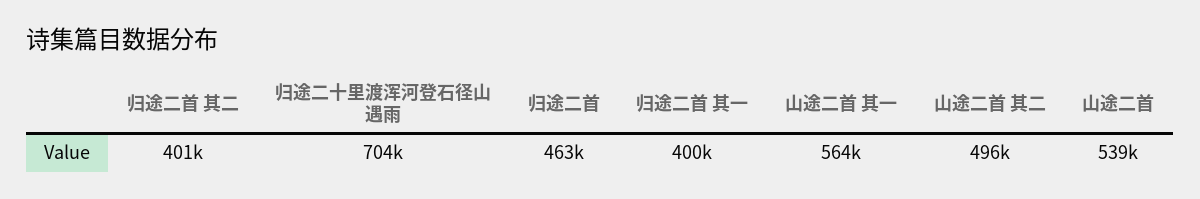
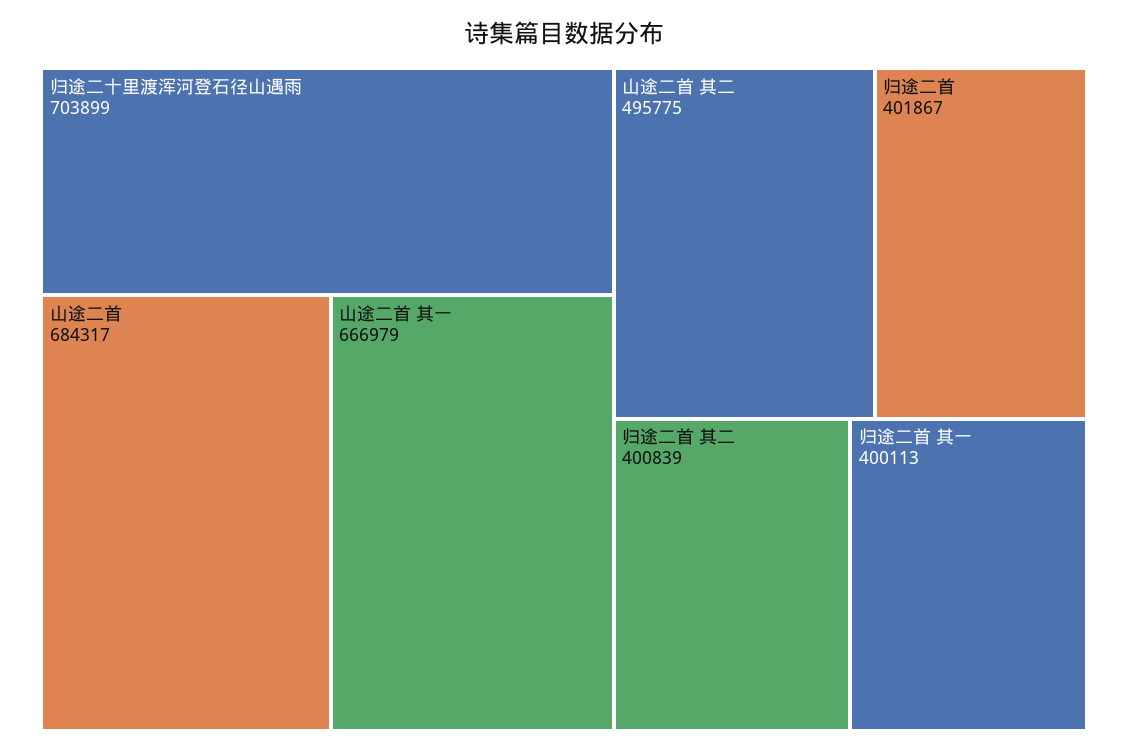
  {
    "归途二首 其二": 400839,
    "归途二十里渡浑河登石径山遇雨": 703899,
-   "归途二首": 463000,
+   "归途二首": 401867,
    "归途二首 其一": 400113,
-   "山途二首 其一": 564000,
+   "山途二首 其一": 666979,
    "山途二首 其二": 495775,
-   "山途二首": 539000
+   "山途二首": 684317
  }

